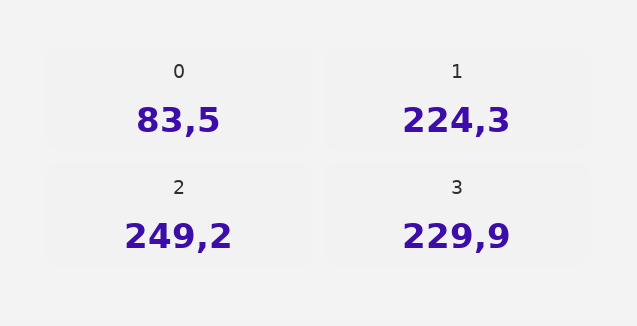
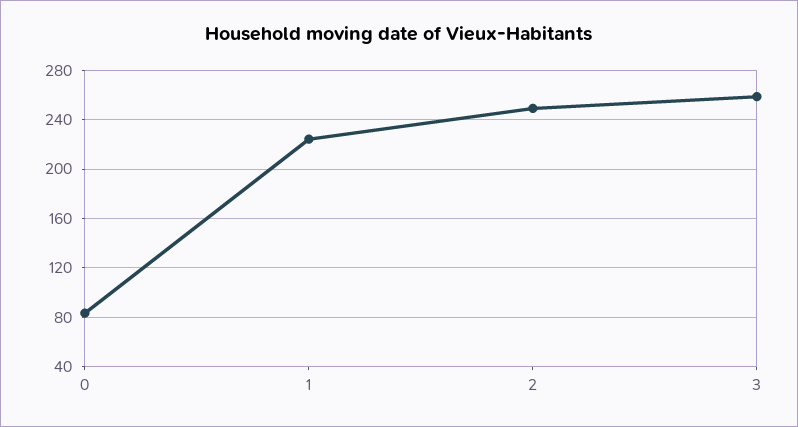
  {
    "0": 83.5,
    "1": 224.3,
    "2": 249.2,
-   "3": 229.9
+   "3": 260
  }

